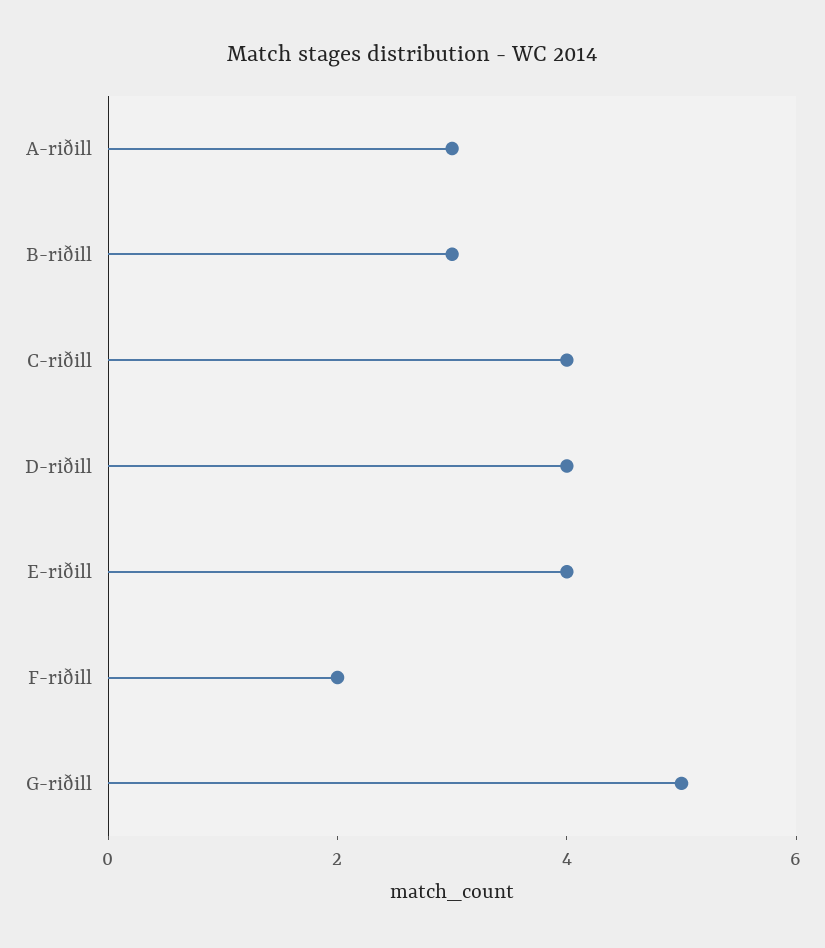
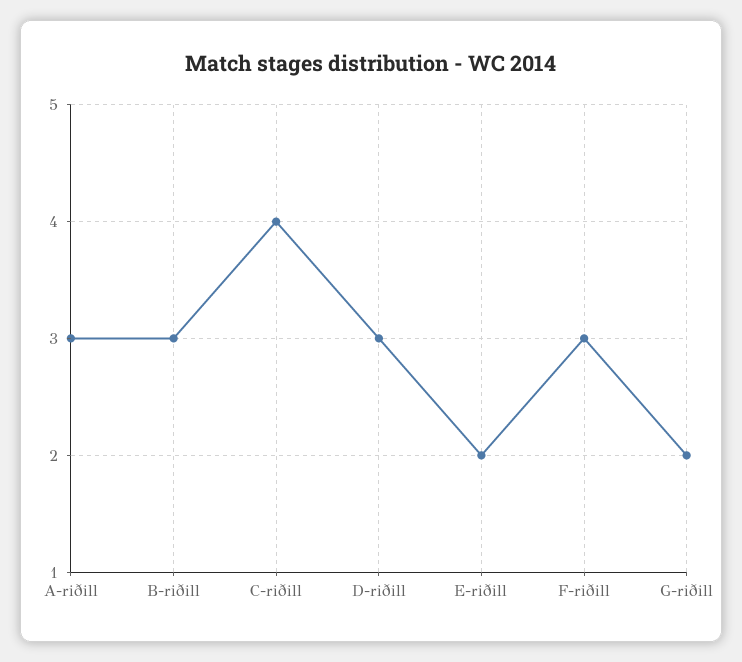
  {
    "A-riðill": 3,
    "B-riðill": 3,
    "C-riðill": 4,
-   "D-riðill": 4,
+   "D-riðill": 3,
-   "E-riðill": 4,
+   "E-riðill": 2,
-   "F-riðill": 2,
+   "F-riðill": 3,
-   "G-riðill": 5
+   "G-riðill": 2
  }

